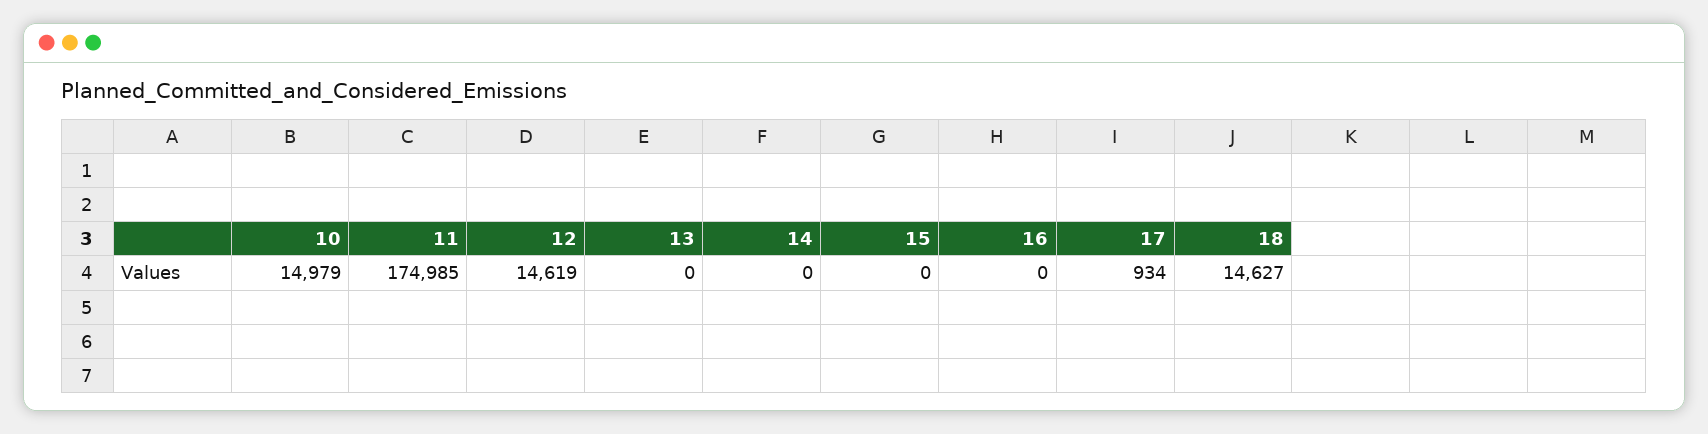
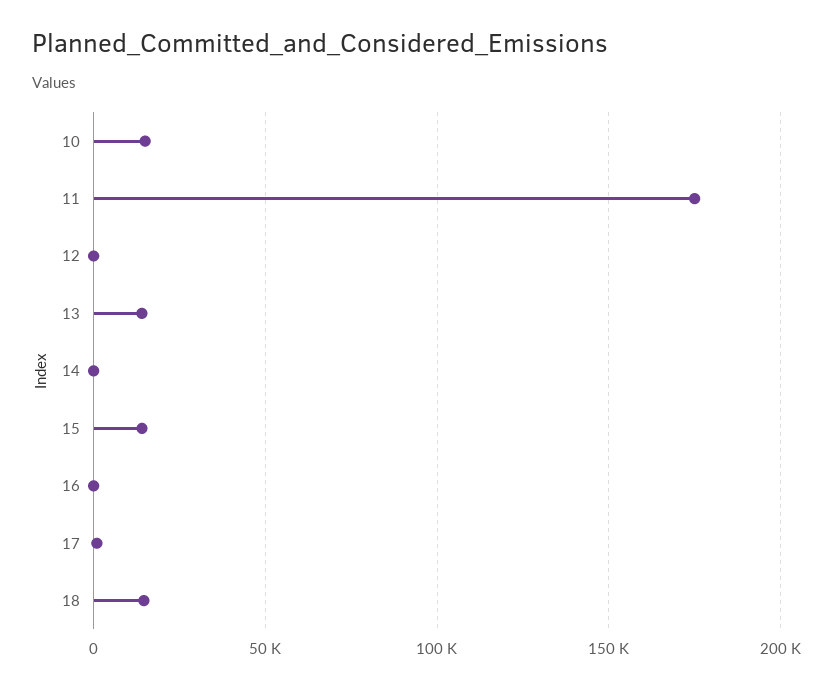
  {
    "10": 14979,
    "11": 174985,
-   "12": 14619,
+   "12": 0,
-   "13": 0,
+   "13": 15000,
    "14": 0,
-   "15": 0,
+   "15": 15000,
    "16": 0,
    "17": 934,
    "18": 14627
  }

